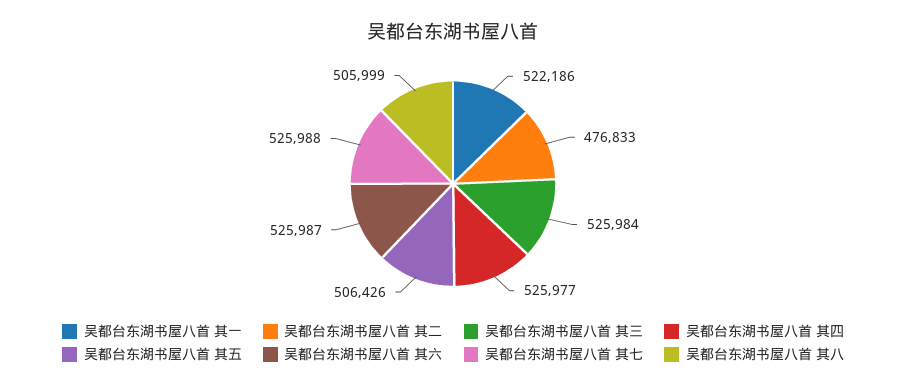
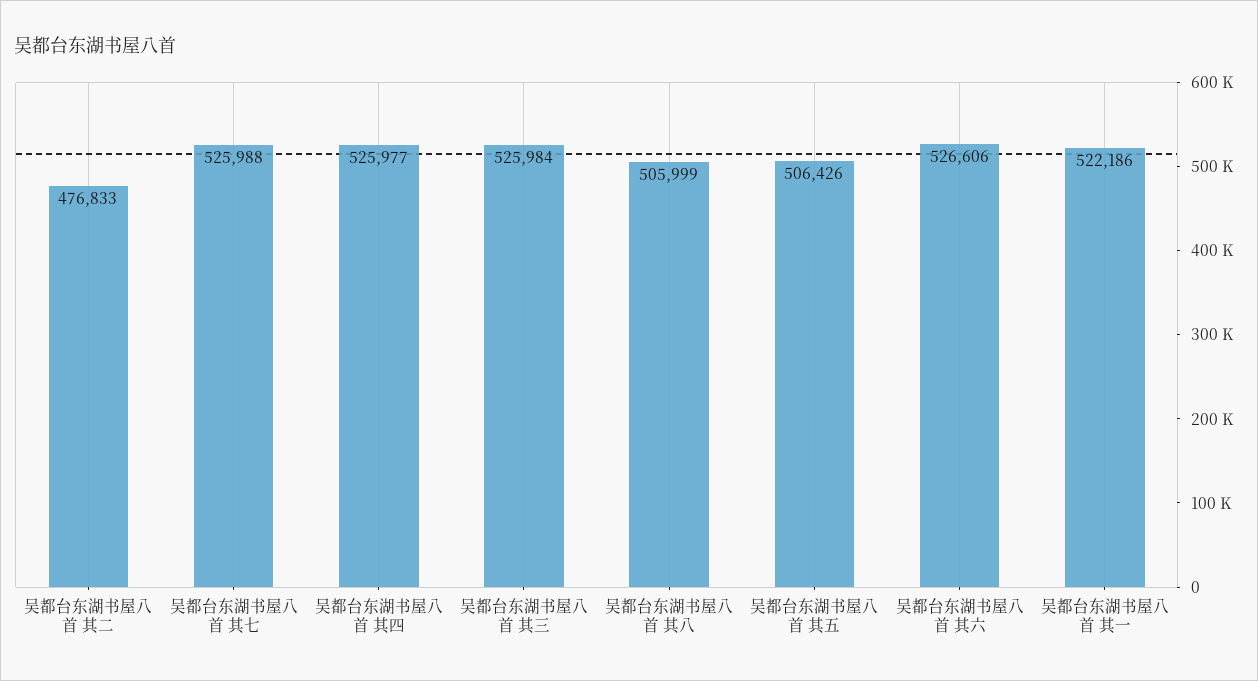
  {
    "吴都台东湖书屋八首 其一": 522186,
    "吴都台东湖书屋八首 其二": 476833,
    "吴都台东湖书屋八首 其三": 525984,
    "吴都台东湖书屋八首 其四": 525977,
    "吴都台东湖书屋八首 其五": 506426,
-   "吴都台东湖书屋八首 其六": 525987,
+   "吴都台东湖书屋八首 其六": 526606,
    "吴都台东湖书屋八首 其七": 525988,
    "吴都台东湖书屋八首 其八": 505999
  }

